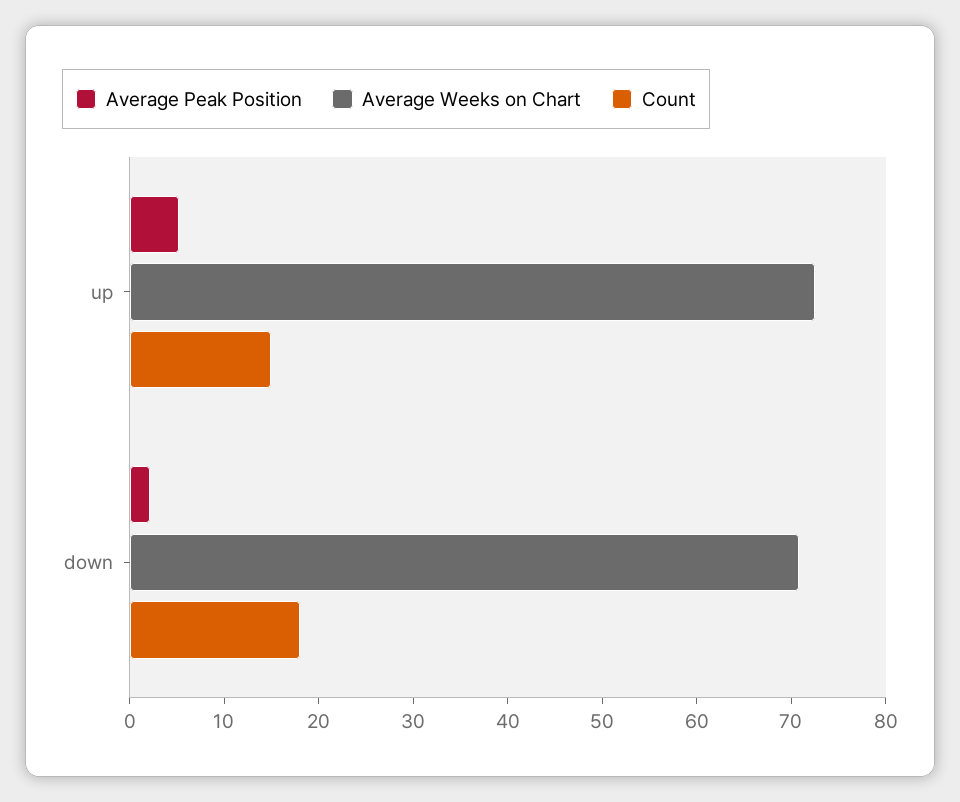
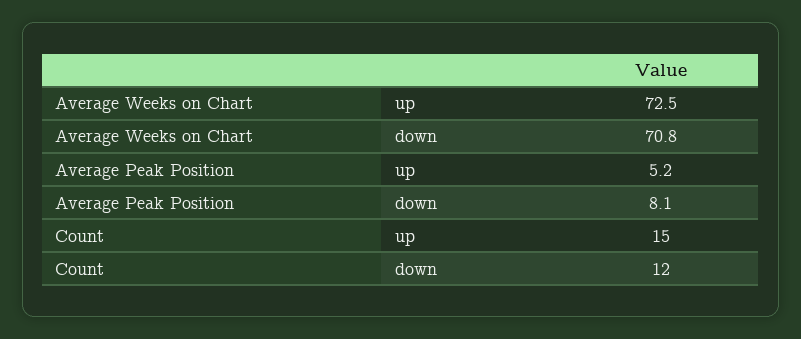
  {
    "Average Peak Position": {
      "up": 5.2,
-     "down": 2
+     "down": 8.1
    },
    "Average Weeks on Chart": {
      "up": 72.5,
      "down": 70.8
    },
    "Count": {
      "up": 15,
-     "down": 18
+     "down": 12
    }
  }

